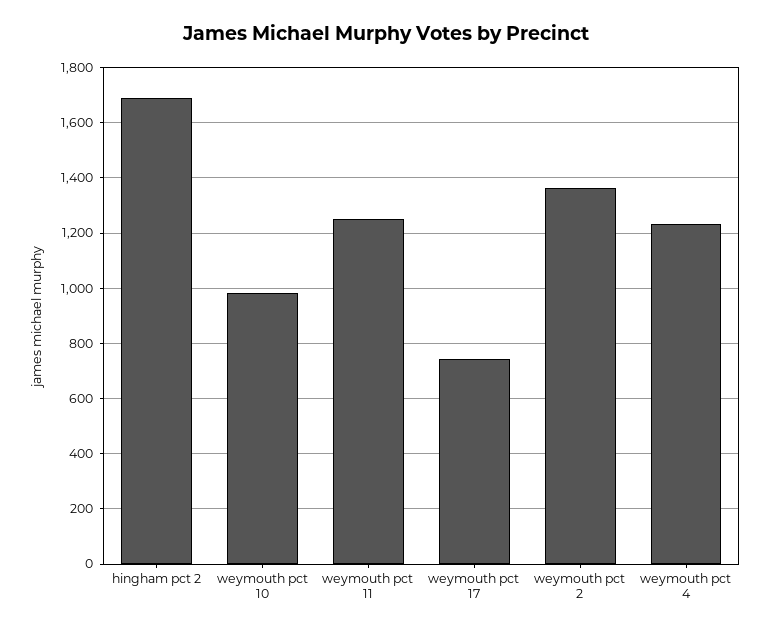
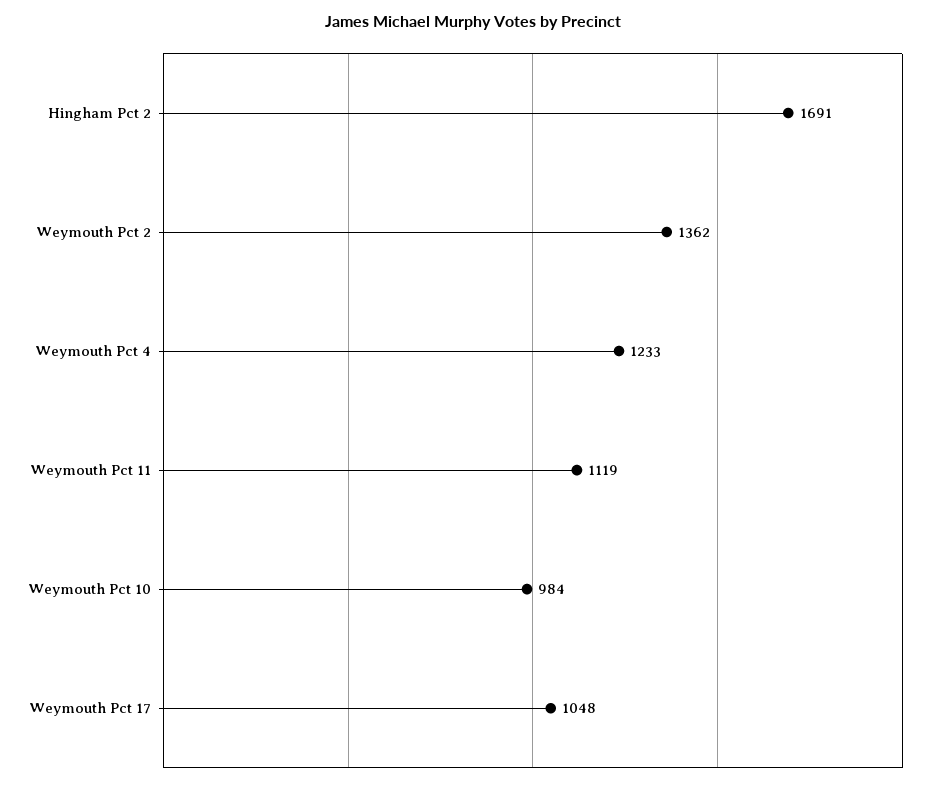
  {
    "hingham pct 2": 1691,
    "weymouth pct 10": 984,
-   "weymouth pct 11": 1250,
+   "weymouth pct 11": 1119,
-   "weymouth pct 17": 750,
+   "weymouth pct 17": 1048,
    "weymouth pct 2": 1362,
    "weymouth pct 4": 1233
  }

